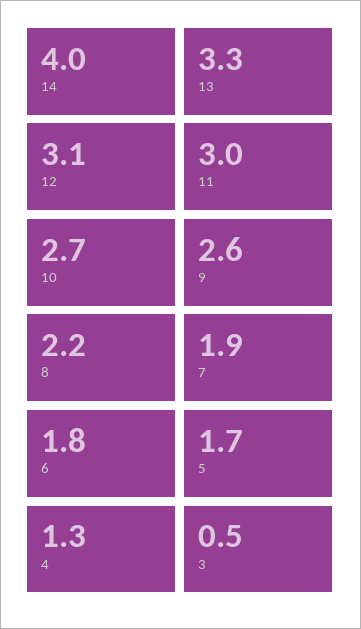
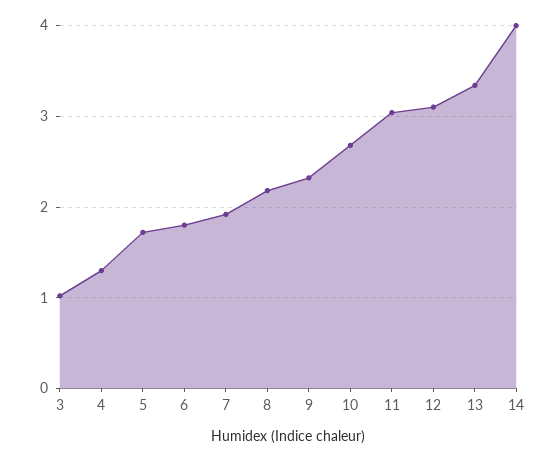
  {
    "14": 4,
    "13": 3.3,
    "12": 3.1,
    "11": 3,
    "10": 2.7,
-   "9": 2.6,
+   "9": 2.3,
    "8": 2.2,
    "7": 1.9,
    "6": 1.8,
    "5": 1.7,
    "4": 1.3,
-   "3": 0.5
+   "3": 1
  }

